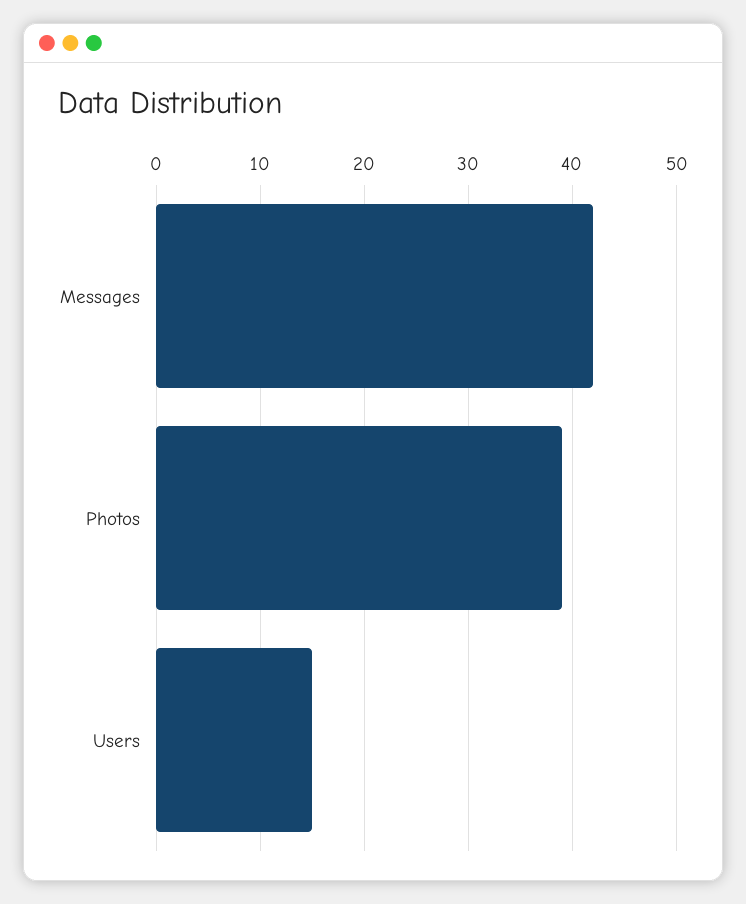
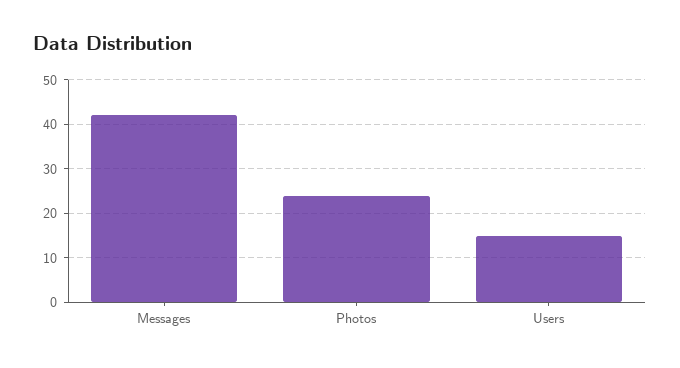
  {
    "Messages": 42,
-   "Photos": 39,
+   "Photos": 25,
    "Users": 15
  }

